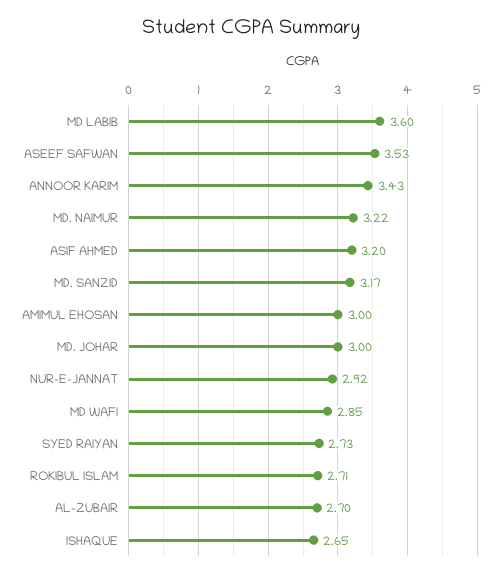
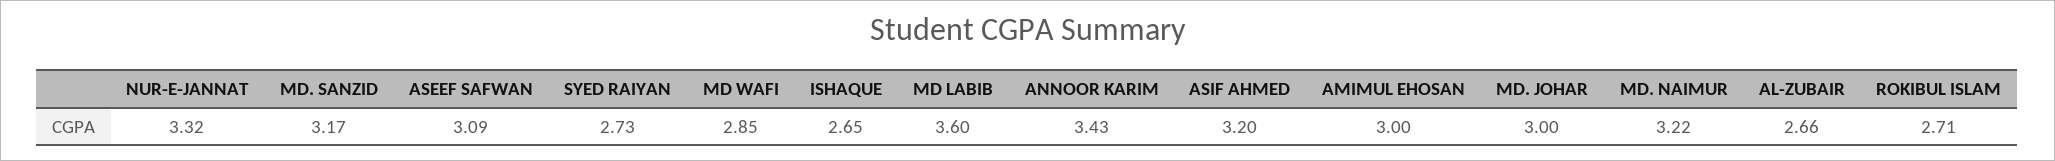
  {
    "MD LABIB": 3.6,
-   "ASEEF SAFWAN": 3.53,
+   "ASEEF SAFWAN": 3.09,
    "ANNOOR KARIM": 3.43,
    "MD. NAIMUR": 3.22,
    "ASIF AHMED": 3.2,
    "MD. SANZID": 3.17,
    "AMIMUL EHOSAN": 3,
    "MD. JOHAR": 3,
-   "NUR-E-JANNAT": 2.92,
+   "NUR-E-JANNAT": 3.32,
    "MD WAFI": 2.85,
    "SYED RAIYAN": 2.73,
    "ROKIBUL ISLAM": 2.71,
-   "AL-ZUBAIR": 2.7,
+   "AL-ZUBAIR": 2.66,
    "ISHAQUE": 2.65
  }

